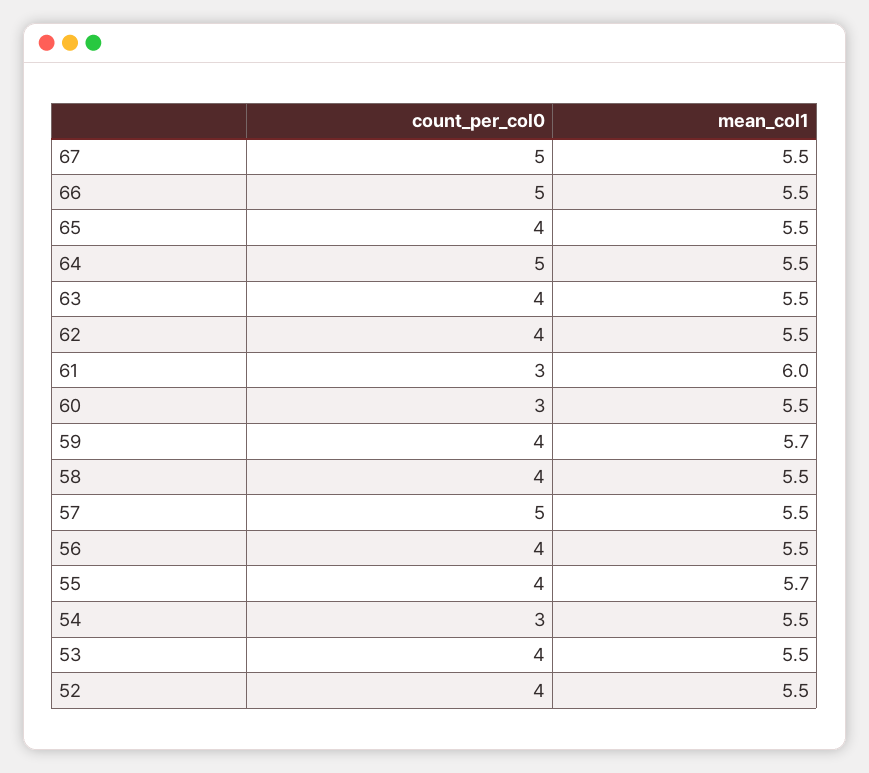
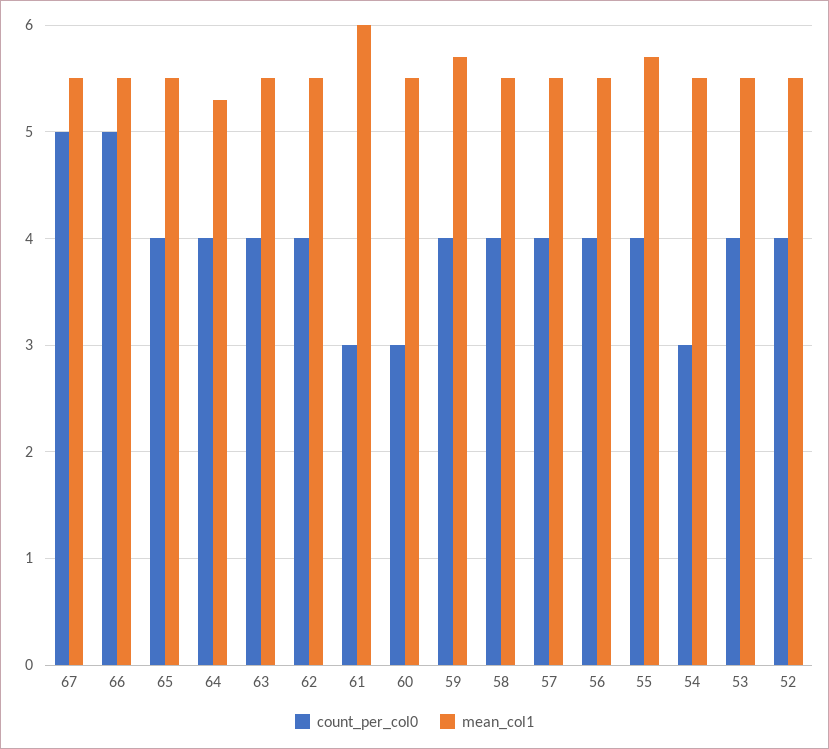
  {
    "count_per_col0": {
      "67": 5,
      "66": 5,
      "65": 4,
-     "64": 5,
+     "64": 4,
      "63": 4,
      "62": 4,
      "61": 3,
      "60": 3,
      "59": 4,
      "58": 4,
-     "57": 5,
+     "57": 4,
      "56": 4,
      "55": 4,
      "54": 3,
      "53": 4,
      "52": 4
    },
    "mean_col1": {
      "67": 5.5,
      "66": 5.5,
      "65": 5.5,
-     "64": 5.5,
+     "64": 5.3,
      "63": 5.5,
      "62": 5.5,
      "61": 6,
      "60": 5.5,
      "59": 5.7,
      "58": 5.5,
      "57": 5.5,
      "56": 5.5,
      "55": 5.7,
      "54": 5.5,
      "53": 5.5,
      "52": 5.5
    }
  }

